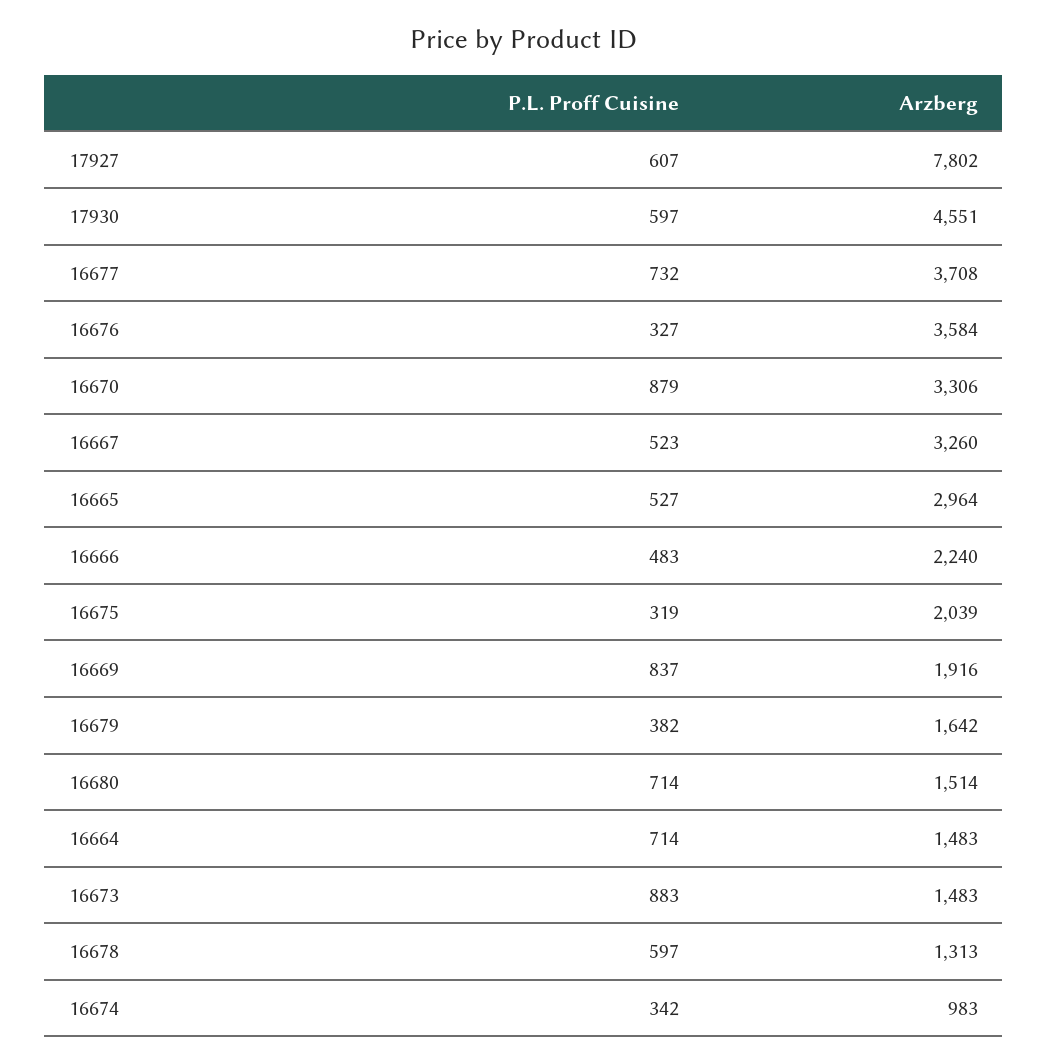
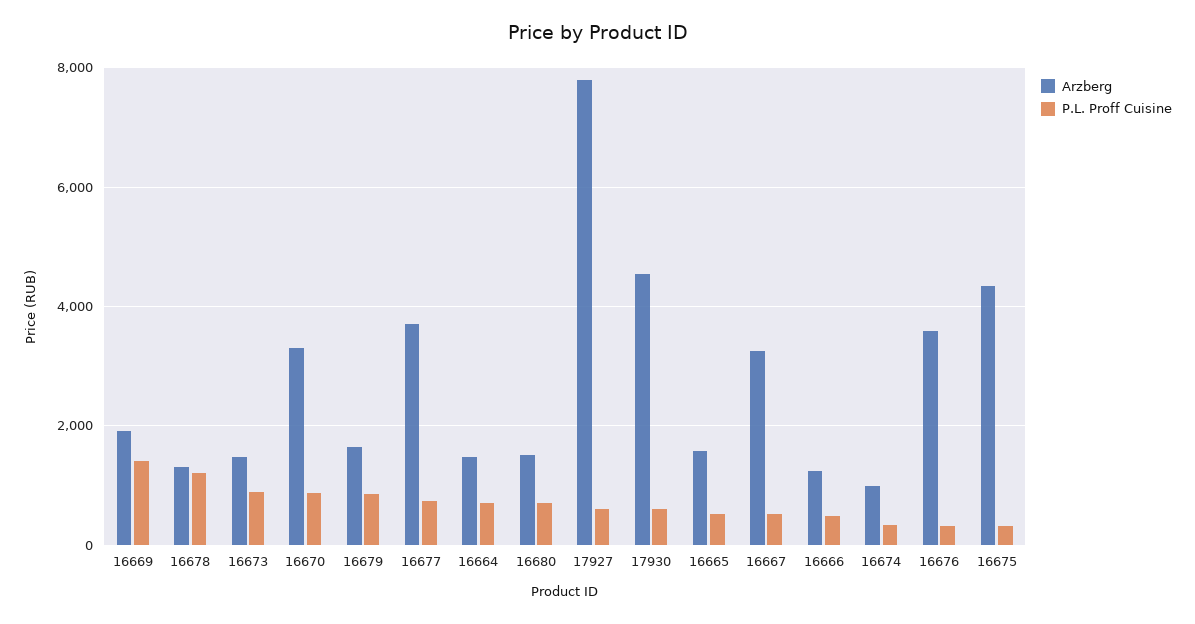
  {
    "P.L. Proff Cuisine": {
      "17927": 607,
      "17930": 597,
      "16677": 732,
      "16676": 327,
      "16670": 879,
      "16667": 523,
      "16665": 527,
      "16666": 483,
      "16675": 319,
-     "16669": 837,
+     "16669": 1400,
-     "16679": 382,
+     "16679": 800,
      "16680": 714,
      "16664": 714,
      "16673": 883,
-     "16678": 597,
+     "16678": 1200,
      "16674": 342
    },
    "Arzberg": {
      "17927": 7802,
      "17930": 4551,
      "16677": 3708,
      "16676": 3584,
      "16670": 3306,
      "16667": 3260,
-     "16665": 2964,
+     "16665": 1600,
-     "16666": 2240,
+     "16666": 1200,
-     "16675": 2039,
+     "16675": 4400,
      "16669": 1916,
      "16679": 1642,
      "16680": 1514,
      "16664": 1483,
      "16673": 1483,
      "16678": 1313,
      "16674": 983
    }
  }

